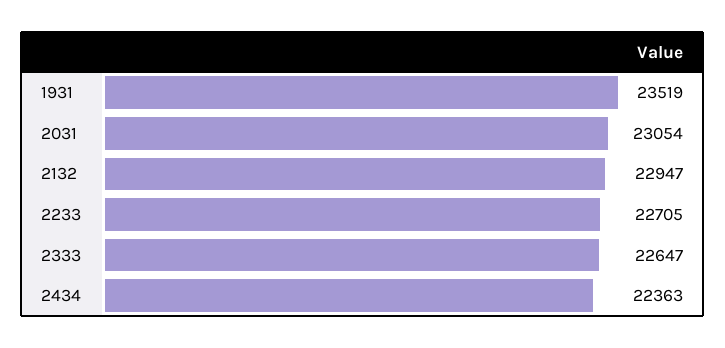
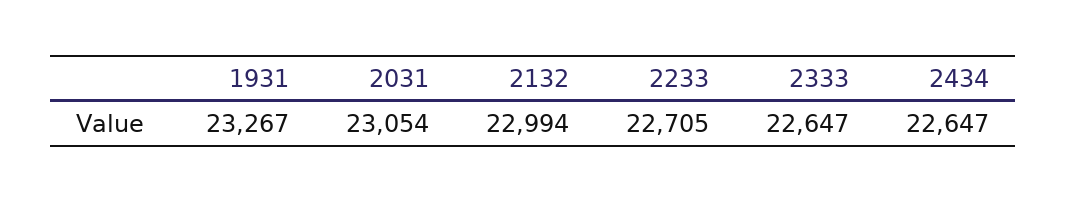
  {
-   "1931": 23519,
+   "1931": 23267,
    "2031": 23054,
-   "2132": 22947,
+   "2132": 22994,
    "2233": 22705,
    "2333": 22647,
-   "2434": 22363
+   "2434": 22647
  }

